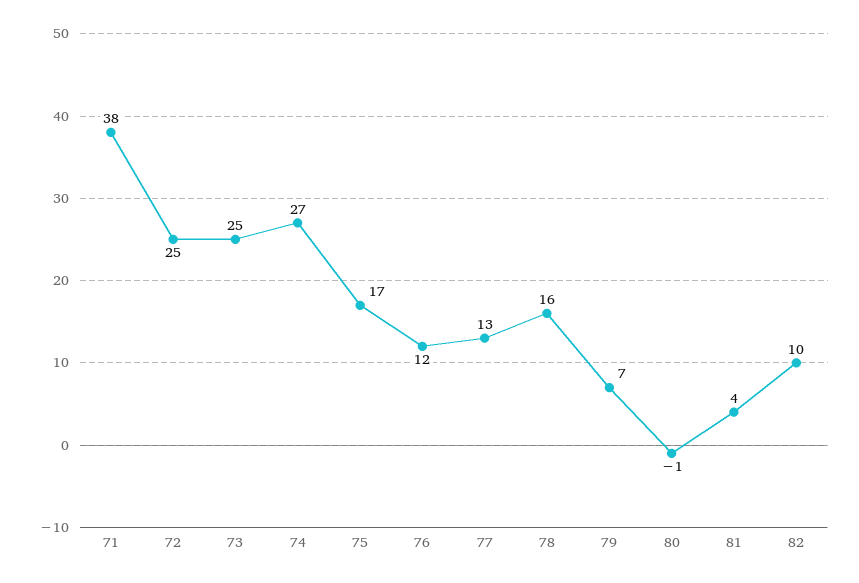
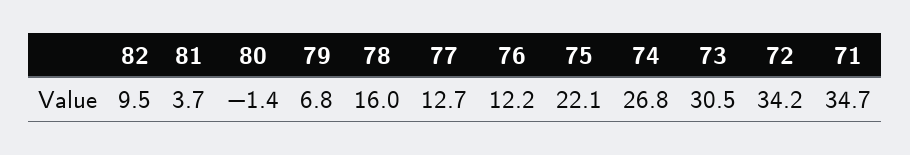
  {
-   "71": 38,
+   "71": 34.7,
-   "72": 25,
+   "72": 34.2,
-   "73": 25,
+   "73": 30.5,
    "74": 26.8,
-   "75": 17,
+   "75": 22.1,
    "76": 12.2,
    "77": 12.7,
    "78": 16,
    "79": 6.8,
    "80": -1.4,
    "81": 3.7,
    "82": 9.5
  }

